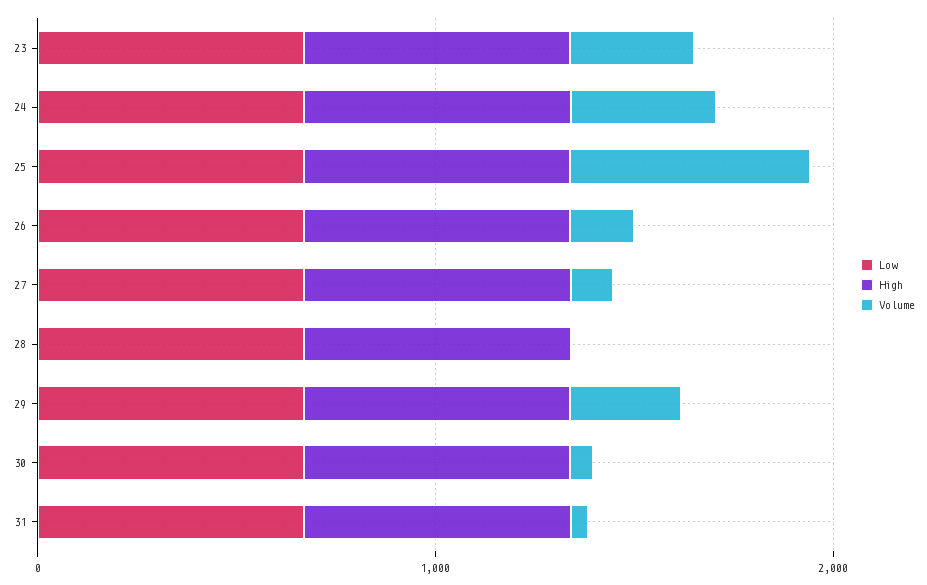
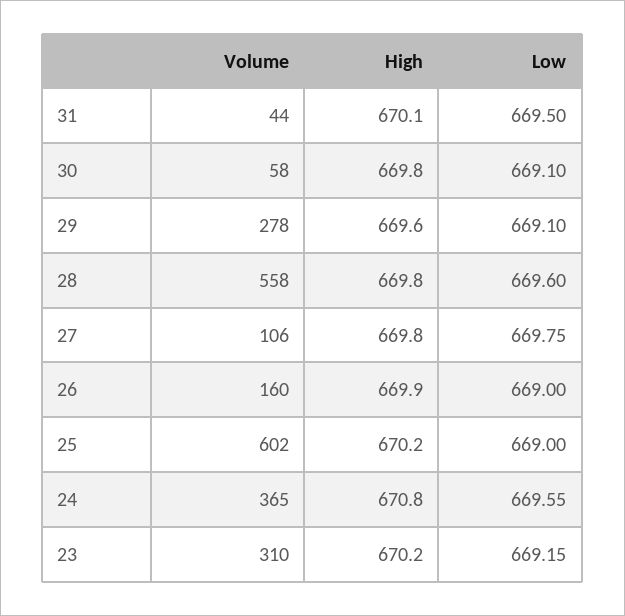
  {
    "Low": {
      "23": 669.15,
      "24": 669.55,
      "25": 669,
      "26": 669,
      "27": 669.75,
      "28": 669.6,
      "29": 669.1,
      "30": 669.1,
      "31": 669.5
    },
    "High": {
      "23": 670.2,
      "24": 670.8,
      "25": 670.2,
      "26": 669.9,
      "27": 669.8,
      "28": 669.8,
      "29": 669.6,
      "30": 669.8,
      "31": 670.1
    },
    "Volume": {
      "23": 310,
      "24": 365,
      "25": 602,
      "26": 160,
      "27": 106,
-     "28": 0,
+     "28": 558,
      "29": 278,
      "30": 58,
      "31": 44
    }
  }

